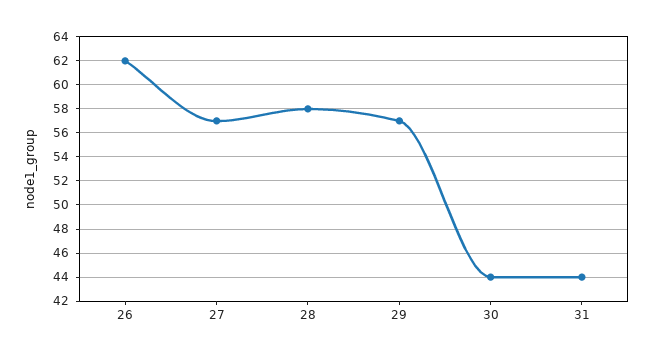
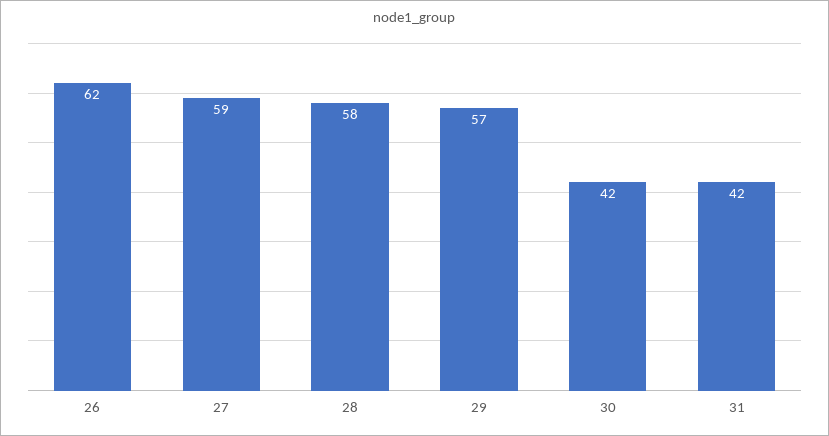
  {
    "26": 62,
-   "27": 57,
+   "27": 59,
    "28": 58,
    "29": 57,
-   "30": 44,
+   "30": 42,
-   "31": 44
+   "31": 42
  }

